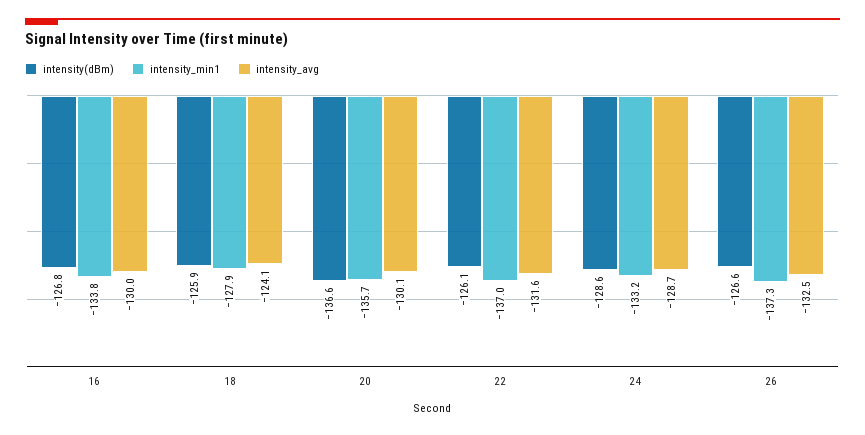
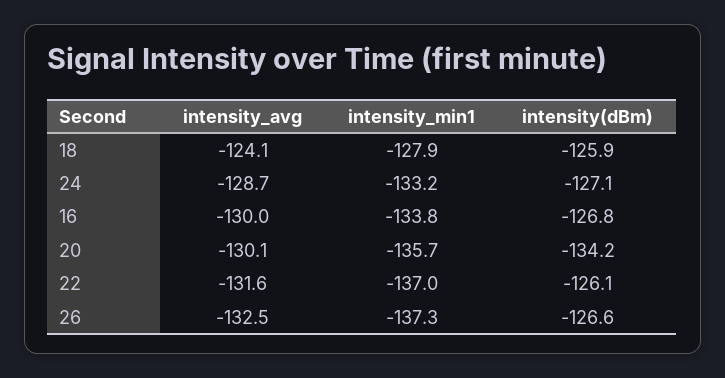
  {
    "intensity(dBm)": {
      "16": -126.8,
      "18": -125.9,
-     "20": -136.6,
+     "20": -134.2,
      "22": -126.1,
-     "24": -128.6,
+     "24": -127.1,
      "26": -126.6
    },
    "intensity_min1": {
      "16": -133.8,
      "18": -127.9,
      "20": -135.7,
      "22": -137,
      "24": -133.2,
      "26": -137.3
    },
    "intensity_avg": {
      "16": -130,
      "18": -124.1,
      "20": -130.1,
      "22": -131.6,
      "24": -128.7,
      "26": -132.5
    }
  }

